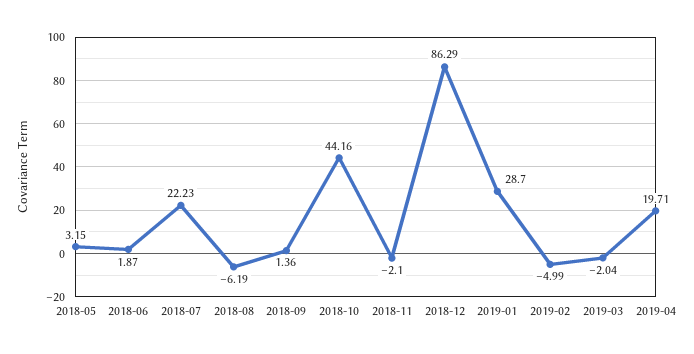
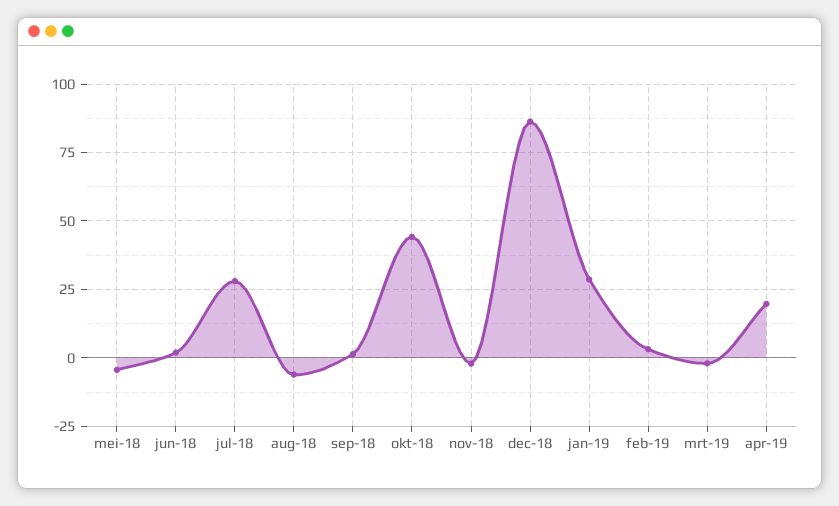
  {
-   "2018-05": 3.15,
+   "2018-05": -5,
    "2018-06": 1.87,
-   "2018-07": 22.23,
+   "2018-07": 27.5,
    "2018-08": -6.19,
    "2018-09": 1.36,
    "2018-10": 44.16,
    "2018-11": -2.1,
    "2018-12": 86.29,
    "2019-01": 28.7,
-   "2019-02": -4.99,
+   "2019-02": 2.5,
    "2019-03": -2.04,
    "2019-04": 19.71
  }

